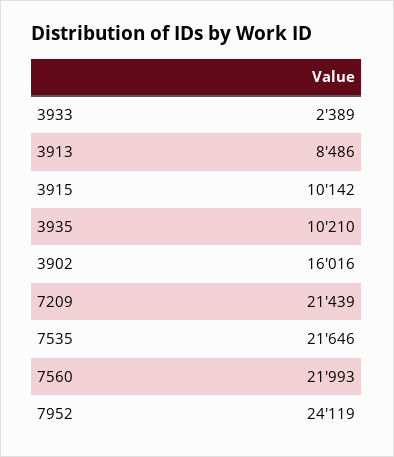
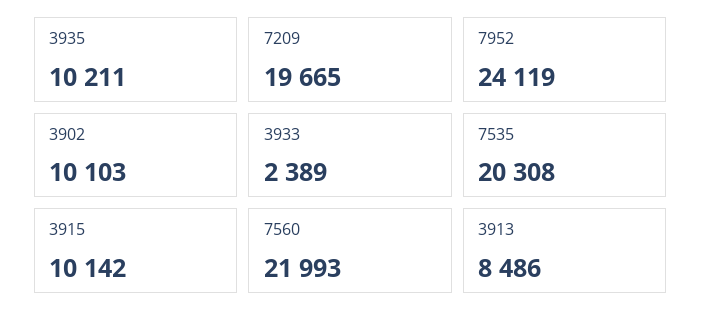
  {
    "3933": 2389,
    "3913": 8486,
    "3915": 10142,
-   "3935": 10210,
+   "3935": 10211,
-   "3902": 16016,
+   "3902": 10103,
-   "7209": 21439,
+   "7209": 19665,
-   "7535": 21646,
+   "7535": 20308,
    "7560": 21993,
    "7952": 24119
  }

